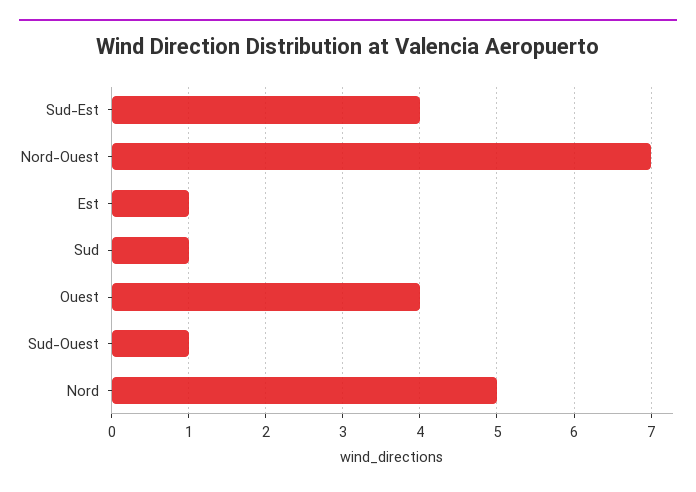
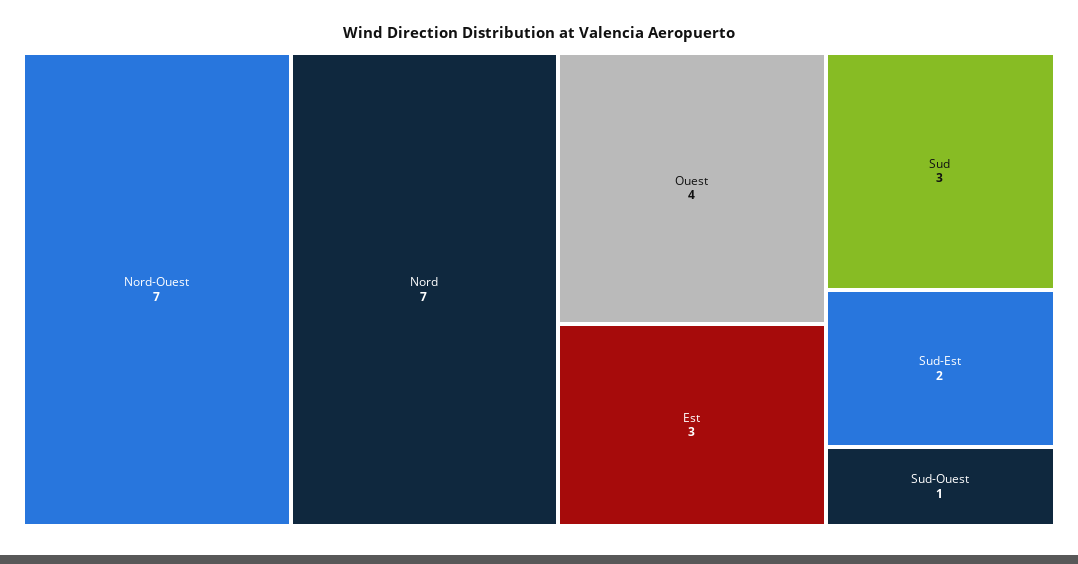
  {
-   "Sud-Est": 4,
+   "Sud-Est": 2,
    "Nord-Ouest": 7,
-   "Est": 1,
+   "Est": 3,
-   "Sud": 1,
+   "Sud": 3,
    "Ouest": 4,
    "Sud-Ouest": 1,
-   "Nord": 5
+   "Nord": 7
  }

